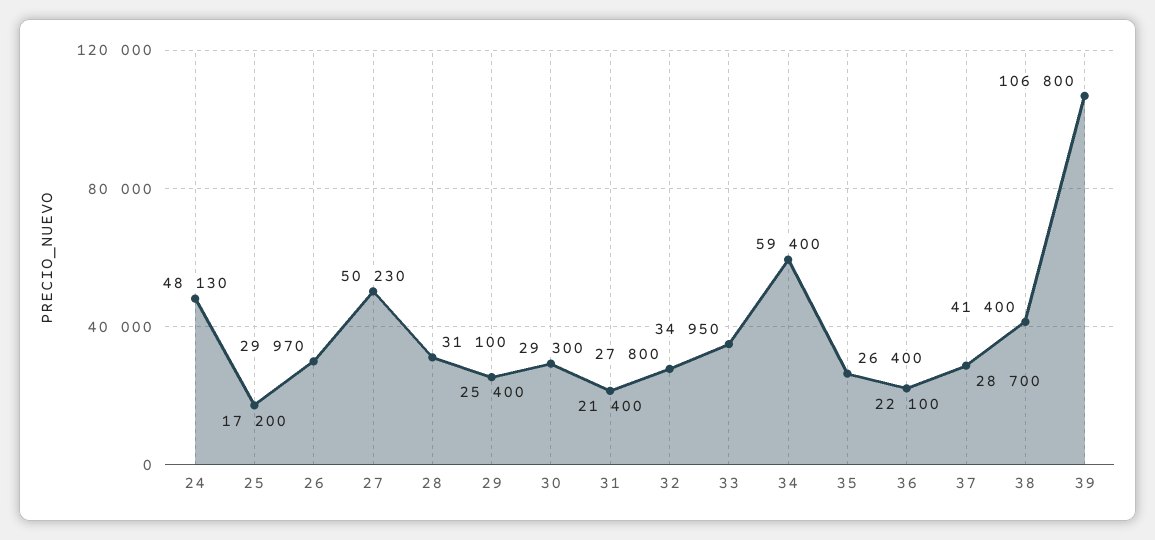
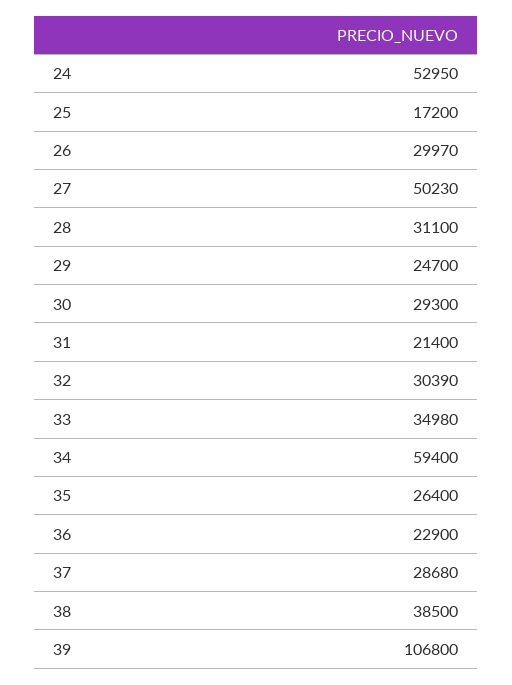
  {
-   "24": 48130,
+   "24": 52950,
    "25": 17200,
    "26": 29970,
    "27": 50230,
    "28": 31100,
-   "29": 25400,
+   "29": 24700,
    "30": 29300,
    "31": 21400,
-   "32": 27800,
+   "32": 30390,
-   "33": 34950,
+   "33": 34980,
    "34": 59400,
    "35": 26400,
-   "36": 22100,
+   "36": 22900,
-   "37": 28700,
+   "37": 28680,
-   "38": 41400,
+   "38": 38500,
    "39": 106800
  }

